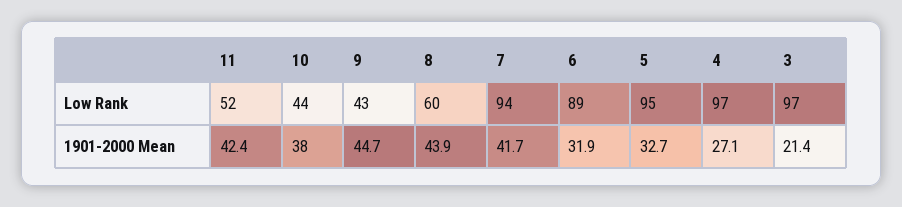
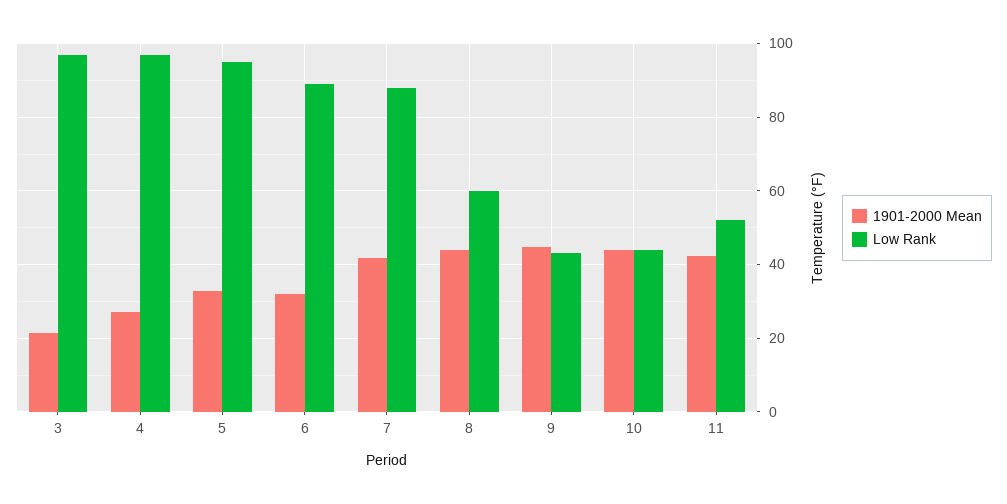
  {
    "Low Rank": {
      "11": 52,
      "10": 44,
      "9": 43,
      "8": 60,
-     "7": 94,
+     "7": 88,
      "6": 89,
      "5": 95,
      "4": 97,
      "3": 97
    },
    "1901-2000 Mean": {
      "11": 42.4,
-     "10": 38,
+     "10": 44,
      "9": 44.7,
      "8": 43.9,
      "7": 41.7,
      "6": 31.9,
      "5": 32.7,
      "4": 27.1,
      "3": 21.4
    }
  }

